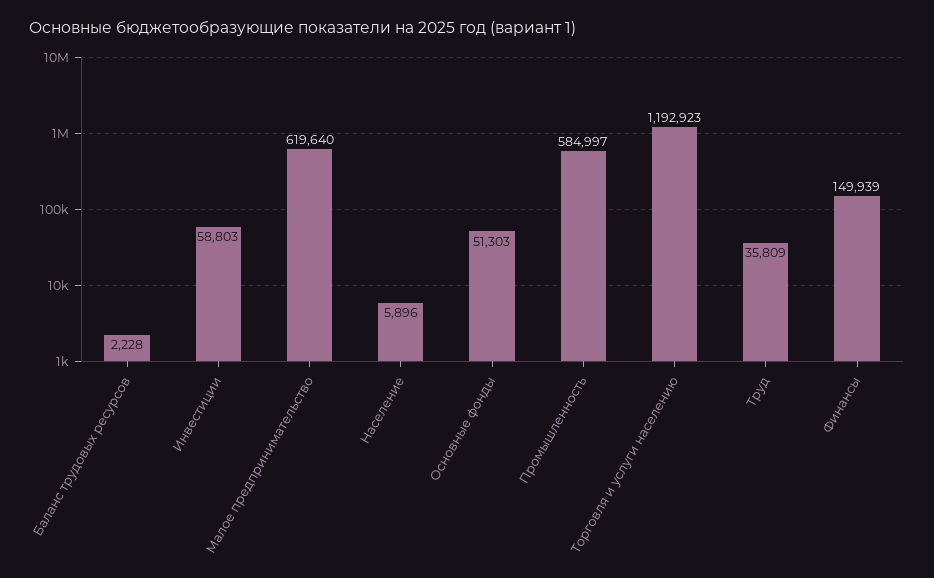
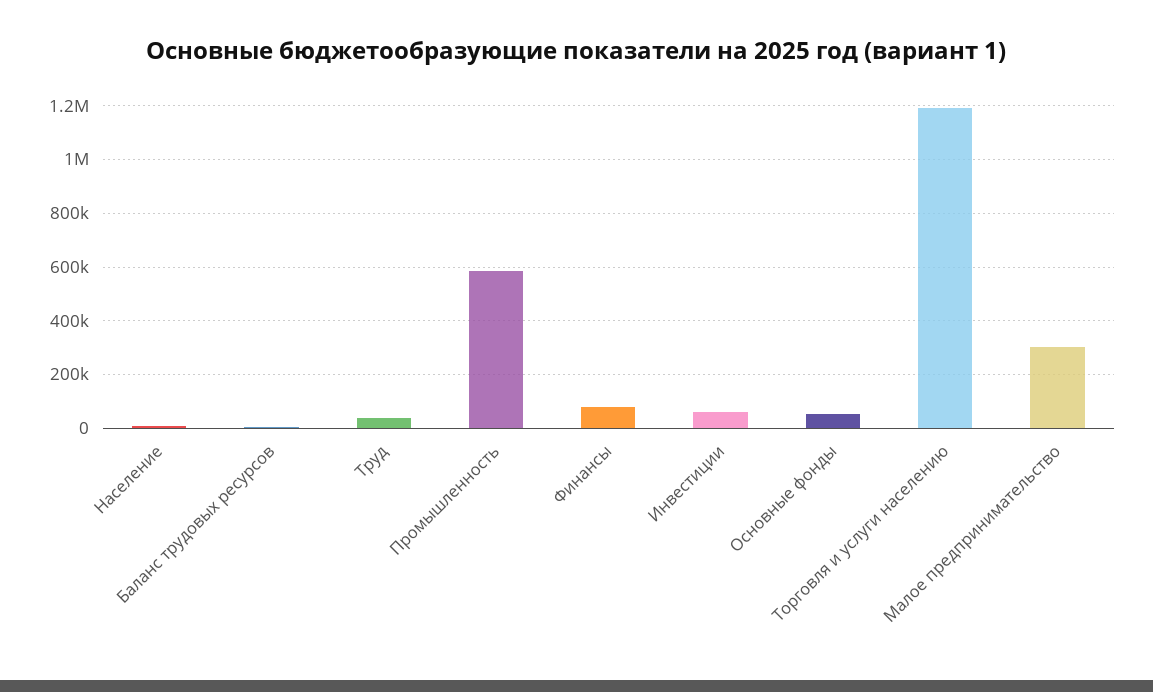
  {
    "Баланс трудовых ресурсов": 2228,
    "Инвестиции": 58803,
-   "Малое предпринимательство": 619640,
+   "Малое предпринимательство": 300000,
    "Население": 5896,
    "Основные фонды": 51303,
    "Промышленность": 584997,
    "Торговля и услуги населению": 1192923,
    "Труд": 35809,
-   "Финансы": 149939
+   "Финансы": 75000
  }

